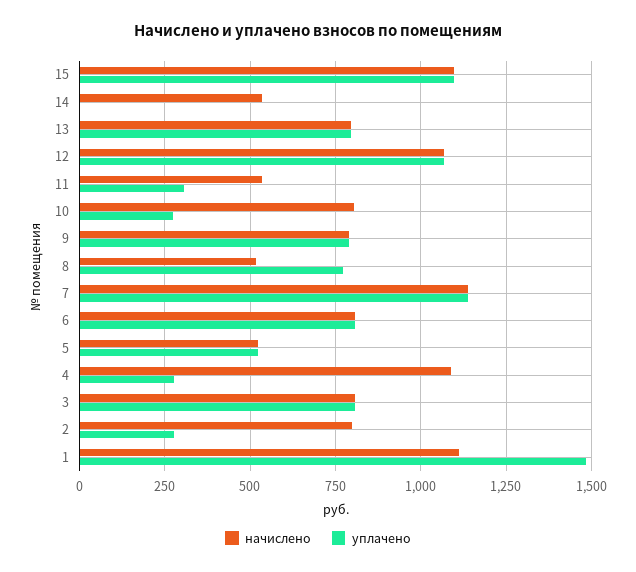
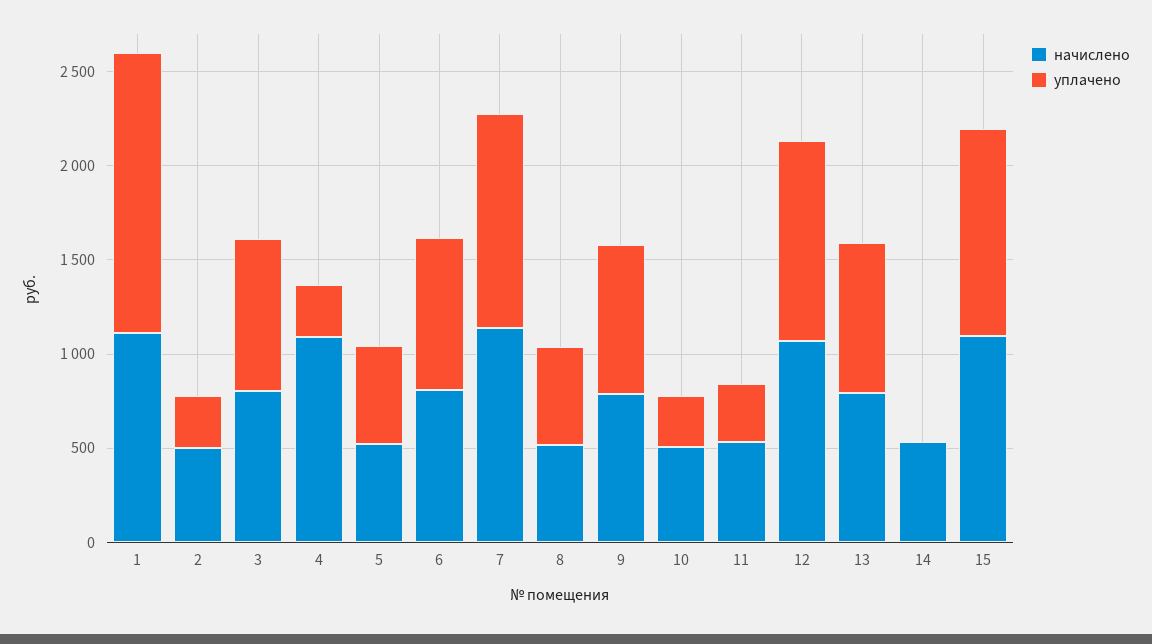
  {
    "начислено": {
      "15": 1100,
      "14": 525,
      "13": 800,
      "12": 1075,
      "11": 525,
-     "10": 800,
+     "10": 500,
      "9": 800,
      "8": 525,
      "7": 1150,
      "6": 800,
      "5": 525,
      "4": 1100,
      "3": 800,
-     "2": 800,
+     "2": 500,
      "1": 1125
    },
    "уплачено": {
      "15": 1100,
      "14": 0,
      "13": 800,
      "12": 1075,
      "11": 300,
      "10": 275,
      "9": 800,
-     "8": 775,
+     "8": 500,
      "7": 1150,
      "6": 800,
      "5": 525,
      "4": 275,
      "3": 800,
      "2": 275,
      "1": 1475
    }
  }

